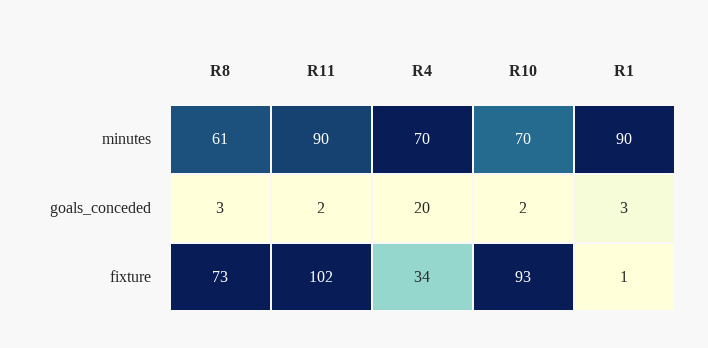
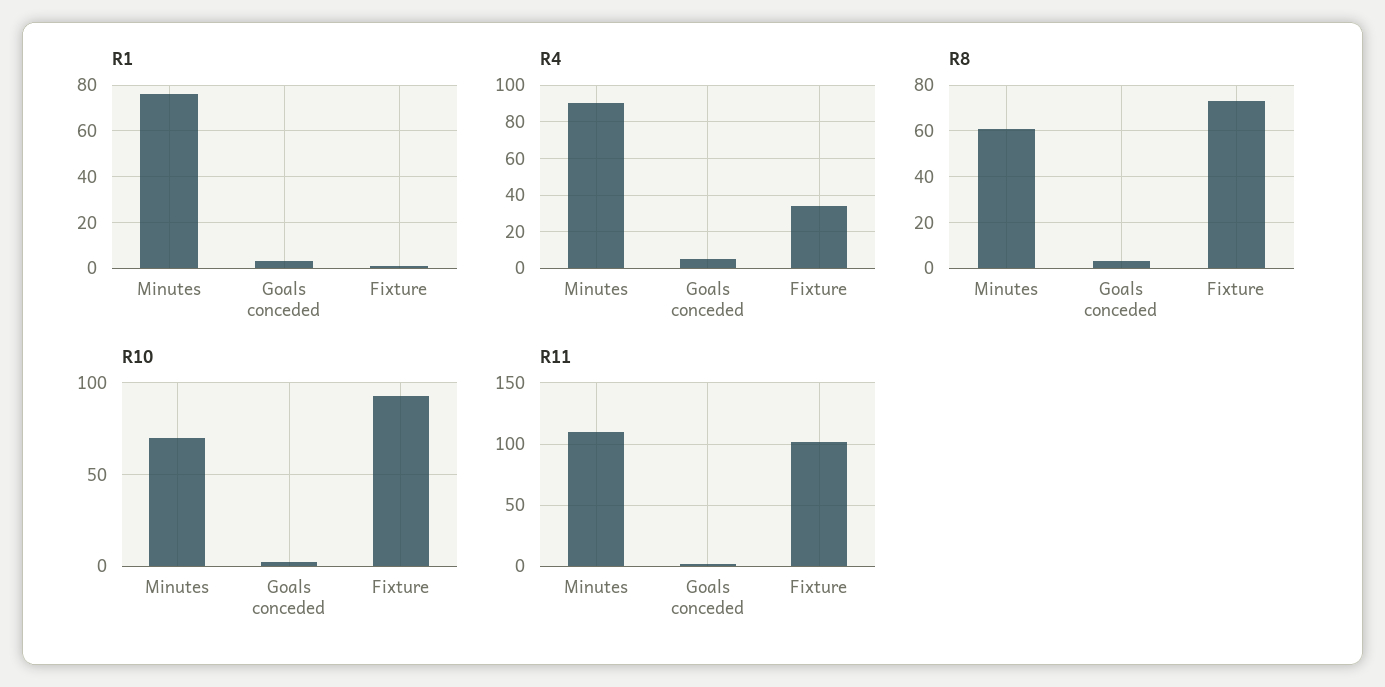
  {
    "R8": {
      "minutes": 61,
      "goals_conceded": 3,
      "fixture": 73
    },
    "R11": {
-     "minutes": 90,
+     "minutes": 110,
      "goals_conceded": 2,
      "fixture": 102
    },
    "R4": {
-     "minutes": 70,
+     "minutes": 90,
-     "goals_conceded": 20,
+     "goals_conceded": 5,
      "fixture": 34
    },
    "R10": {
      "minutes": 70,
      "goals_conceded": 2,
      "fixture": 93
    },
    "R1": {
-     "minutes": 90,
+     "minutes": 75,
      "goals_conceded": 3,
      "fixture": 1
    }
  }

